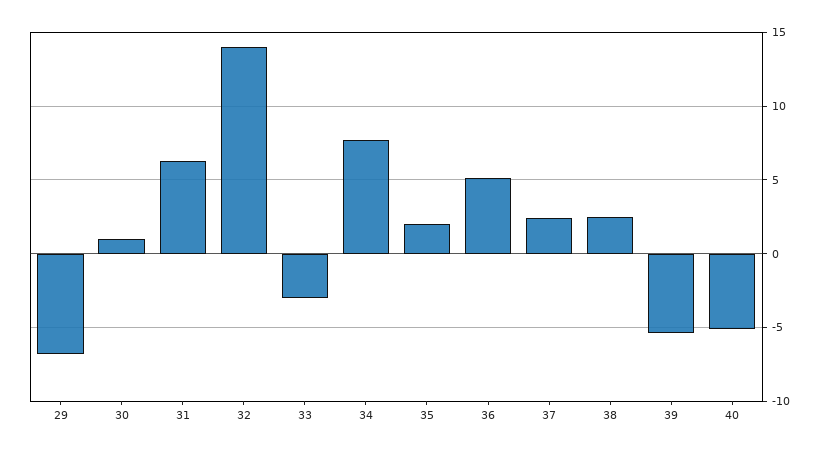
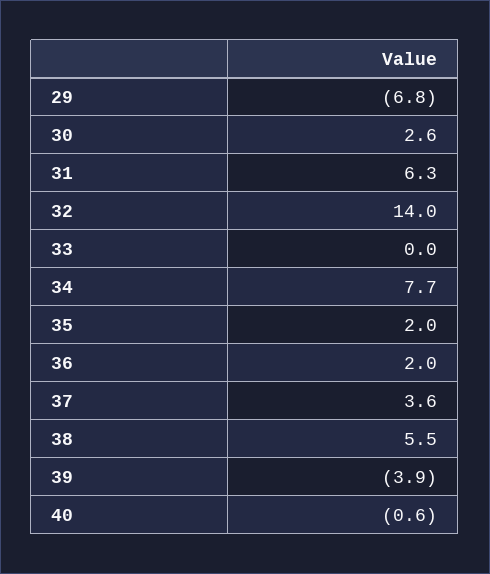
  {
    "29": -6.8,
-   "30": 1,
+   "30": 2.6,
    "31": 6.3,
    "32": 14,
-   "33": -3,
+   "33": 0,
    "34": 7.7,
    "35": 2,
-   "36": 5,
+   "36": 2,
-   "37": 2.5,
+   "37": 3.6,
-   "38": 2.5,
+   "38": 5.5,
-   "39": -5.5,
+   "39": -3.9,
-   "40": -5
+   "40": -0.6
  }

